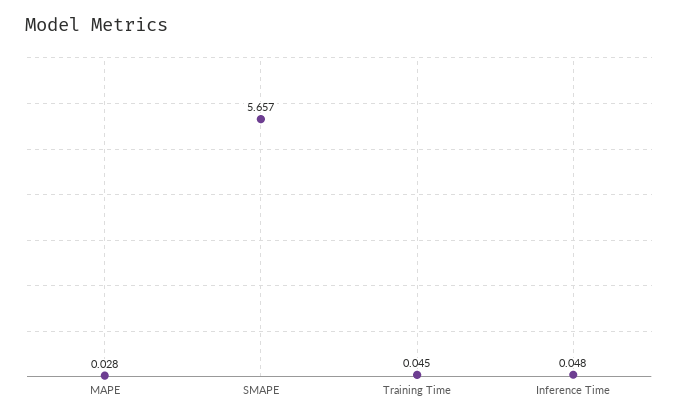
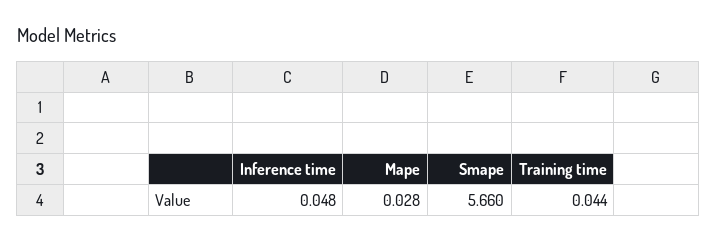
  {
    "MAPE": 0.028,
-   "SMAPE": 5.657,
+   "SMAPE": 5.66,
-   "Training Time": 0.045,
+   "Training Time": 0.044,
    "Inference Time": 0.048
  }

